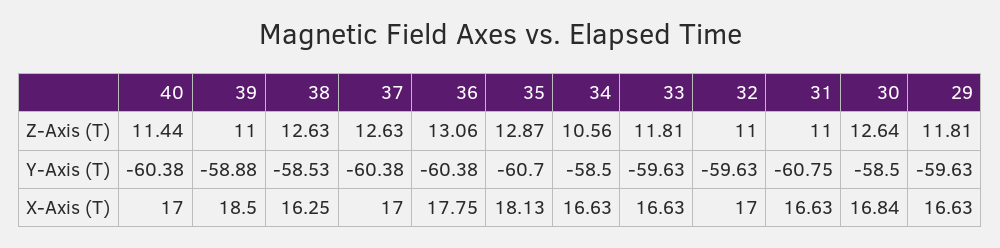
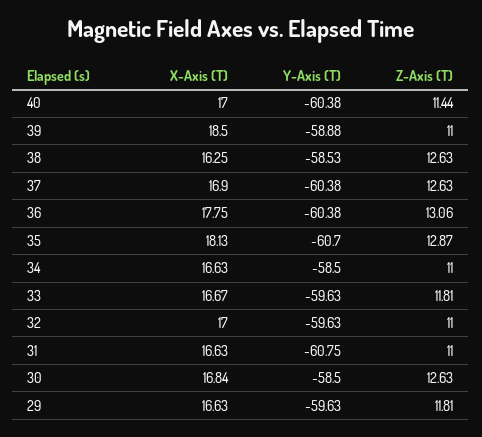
  {
    "40": {
      "Z-Axis (T)": 11.44,
      "Y-Axis (T)": -60.38,
      "X-Axis (T)": 17
    },
    "39": {
      "Z-Axis (T)": 11,
      "Y-Axis (T)": -58.88,
      "X-Axis (T)": 18.5
    },
    "38": {
      "Z-Axis (T)": 12.63,
      "Y-Axis (T)": -58.53,
      "X-Axis (T)": 16.25
    },
    "37": {
      "Z-Axis (T)": 12.63,
      "Y-Axis (T)": -60.38,
-     "X-Axis (T)": 17
+     "X-Axis (T)": 16.9
    },
    "36": {
      "Z-Axis (T)": 13.06,
      "Y-Axis (T)": -60.38,
      "X-Axis (T)": 17.75
    },
    "35": {
      "Z-Axis (T)": 12.87,
      "Y-Axis (T)": -60.7,
      "X-Axis (T)": 18.13
    },
    "34": {
-     "Z-Axis (T)": 10.56,
+     "Z-Axis (T)": 11,
      "Y-Axis (T)": -58.5,
      "X-Axis (T)": 16.63
    },
    "33": {
      "Z-Axis (T)": 11.81,
      "Y-Axis (T)": -59.63,
-     "X-Axis (T)": 16.63
+     "X-Axis (T)": 16.67
    },
    "32": {
      "Z-Axis (T)": 11,
      "Y-Axis (T)": -59.63,
      "X-Axis (T)": 17
    },
    "31": {
      "Z-Axis (T)": 11,
      "Y-Axis (T)": -60.75,
      "X-Axis (T)": 16.63
    },
    "30": {
-     "Z-Axis (T)": 12.64,
+     "Z-Axis (T)": 12.63,
      "Y-Axis (T)": -58.5,
      "X-Axis (T)": 16.84
    },
    "29": {
      "Z-Axis (T)": 11.81,
      "Y-Axis (T)": -59.63,
      "X-Axis (T)": 16.63
    }
  }

